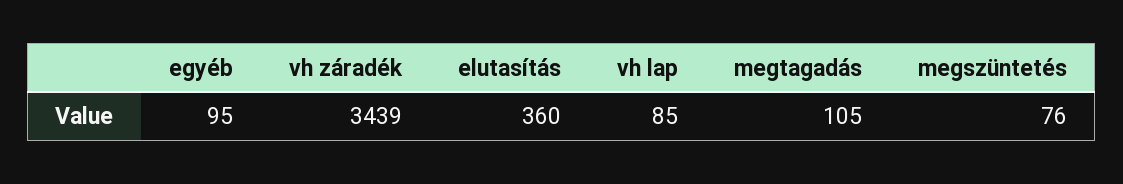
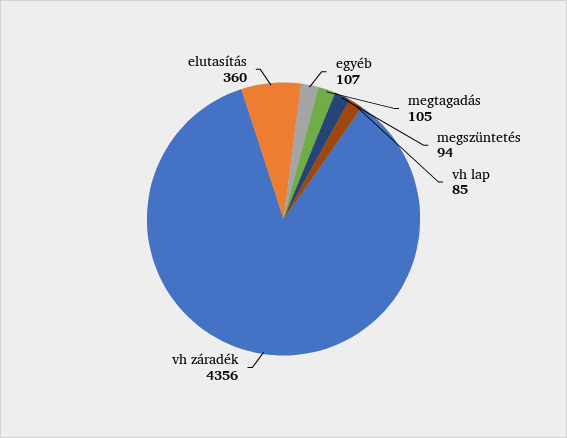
  {
-   "egyéb": 95,
+   "egyéb": 107,
-   "vh záradék": 3439,
+   "vh záradék": 4356,
    "elutasítás": 360,
    "vh lap": 85,
    "megtagadás": 105,
-   "megszüntetés": 76
+   "megszüntetés": 94
  }

